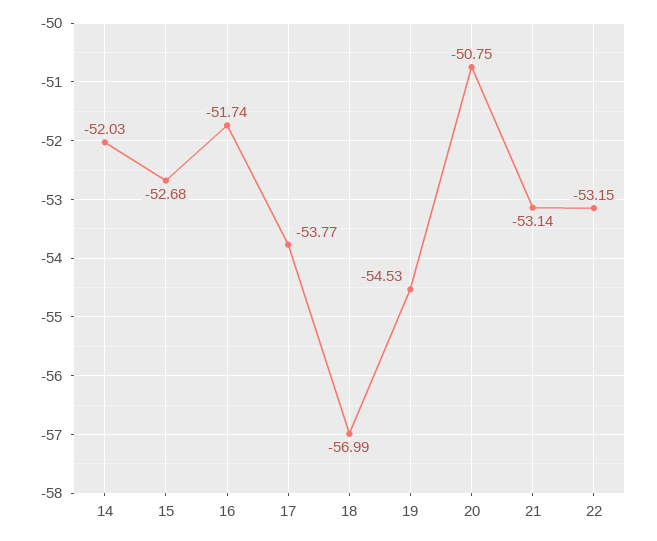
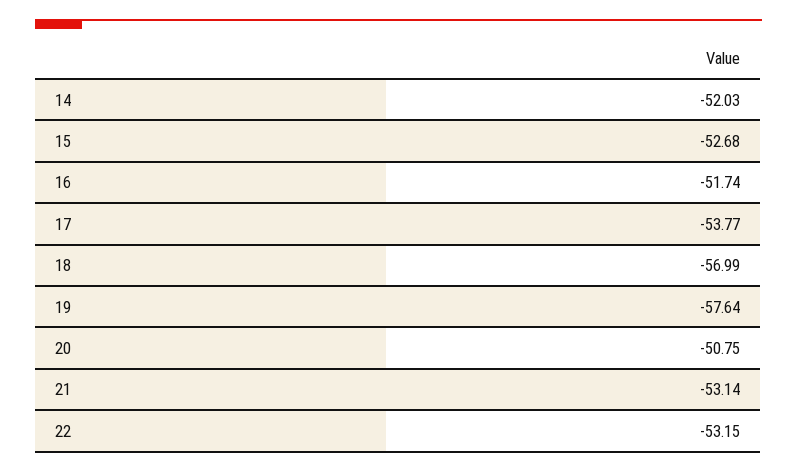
  {
    "14": -52.03,
    "15": -52.68,
    "16": -51.74,
    "17": -53.77,
    "18": -56.99,
-   "19": -54.53,
+   "19": -57.64,
    "20": -50.75,
    "21": -53.14,
    "22": -53.15
  }

